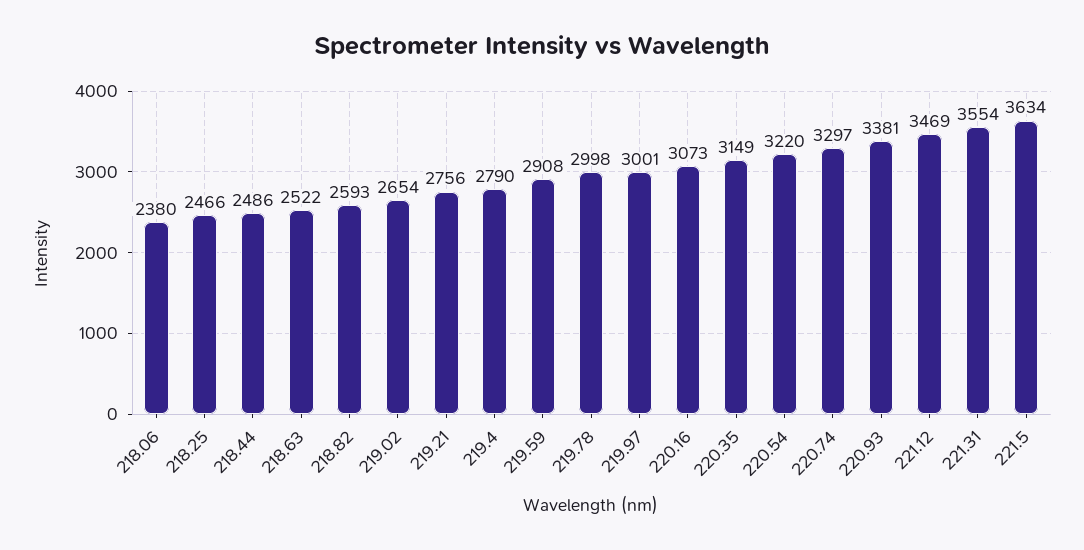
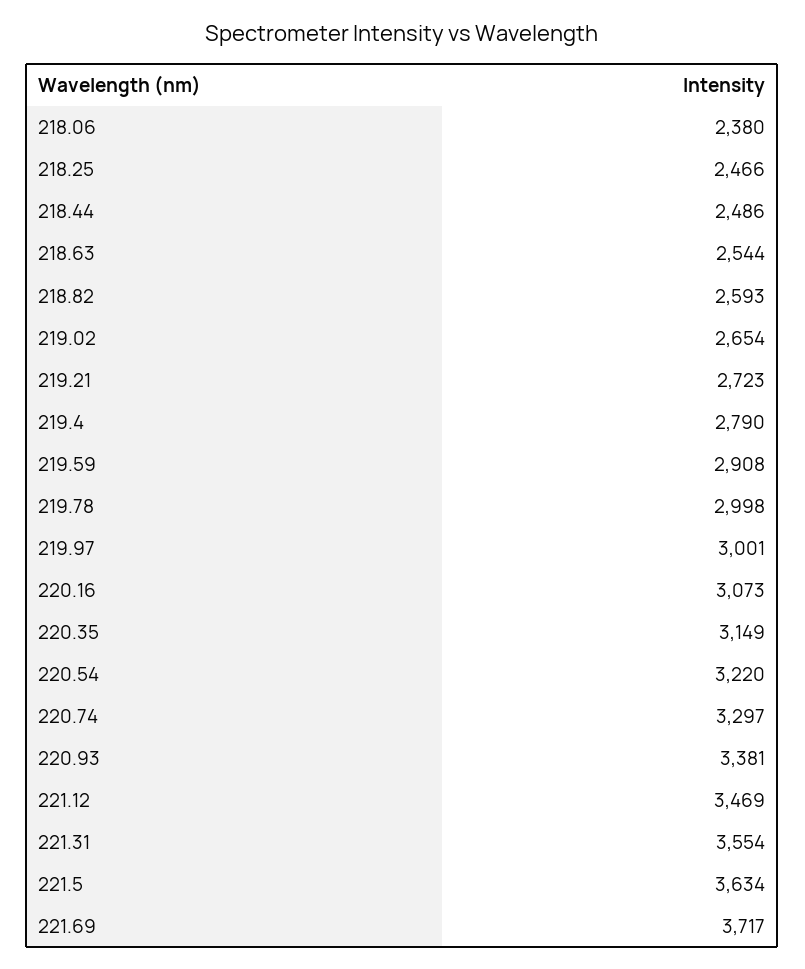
  {
    "218.06": 2380,
    "218.25": 2466,
    "218.44": 2486,
-   "218.63": 2522,
+   "218.63": 2544,
    "218.82": 2593,
    "219.02": 2654,
-   "219.21": 2756,
+   "219.21": 2723,
    "219.4": 2790,
    "219.59": 2908,
    "219.78": 2998,
    "219.97": 3001,
    "220.16": 3073,
    "220.35": 3149,
    "220.54": 3220,
    "220.74": 3297,
    "220.93": 3381,
    "221.12": 3469,
    "221.31": 3554,
-   "221.5": 3634
+   "221.5": 3634,
+   "221.69": 3717
  }

